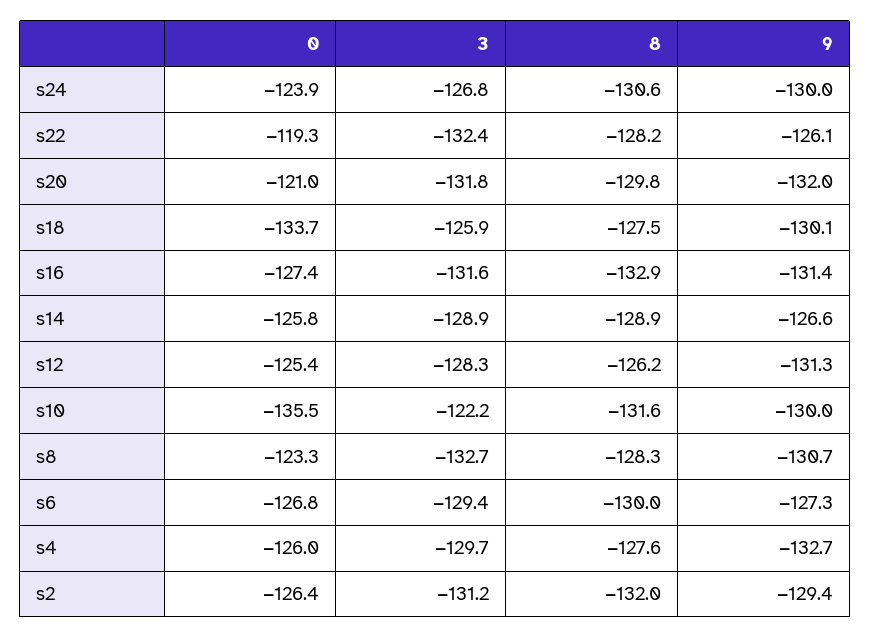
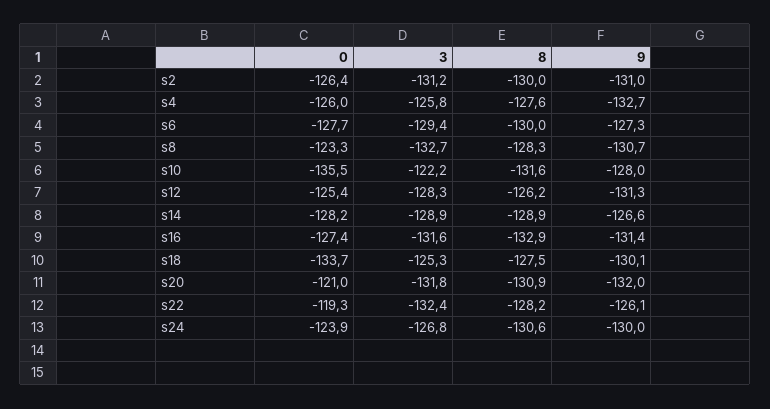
  {
    "0": {
      "s24": -123.9,
      "s22": -119.3,
      "s20": -121,
      "s18": -133.7,
      "s16": -127.4,
-     "s14": -125.8,
+     "s14": -128.2,
      "s12": -125.4,
      "s10": -135.5,
      "s8": -123.3,
-     "s6": -126.8,
+     "s6": -127.7,
      "s4": -126,
      "s2": -126.4
    },
    "3": {
      "s24": -126.8,
      "s22": -132.4,
      "s20": -131.8,
-     "s18": -125.9,
+     "s18": -125.3,
      "s16": -131.6,
      "s14": -128.9,
      "s12": -128.3,
      "s10": -122.2,
      "s8": -132.7,
      "s6": -129.4,
-     "s4": -129.7,
+     "s4": -125.8,
      "s2": -131.2
    },
    "8": {
      "s24": -130.6,
      "s22": -128.2,
-     "s20": -129.8,
+     "s20": -130.9,
      "s18": -127.5,
      "s16": -132.9,
      "s14": -128.9,
      "s12": -126.2,
      "s10": -131.6,
      "s8": -128.3,
      "s6": -130,
      "s4": -127.6,
-     "s2": -132
+     "s2": -130
    },
    "9": {
      "s24": -130,
      "s22": -126.1,
      "s20": -132,
      "s18": -130.1,
      "s16": -131.4,
      "s14": -126.6,
      "s12": -131.3,
-     "s10": -130,
+     "s10": -128,
      "s8": -130.7,
      "s6": -127.3,
      "s4": -132.7,
-     "s2": -129.4
+     "s2": -131
    }
  }

